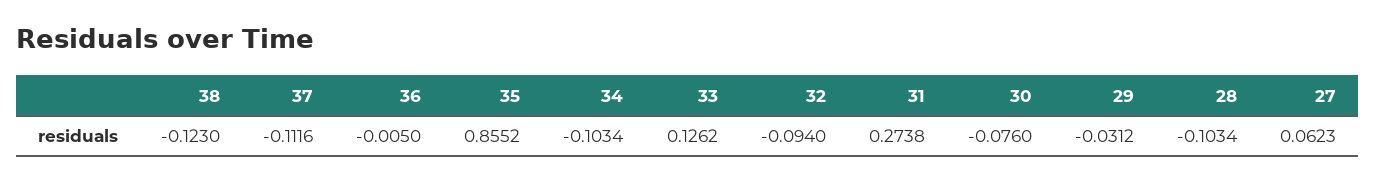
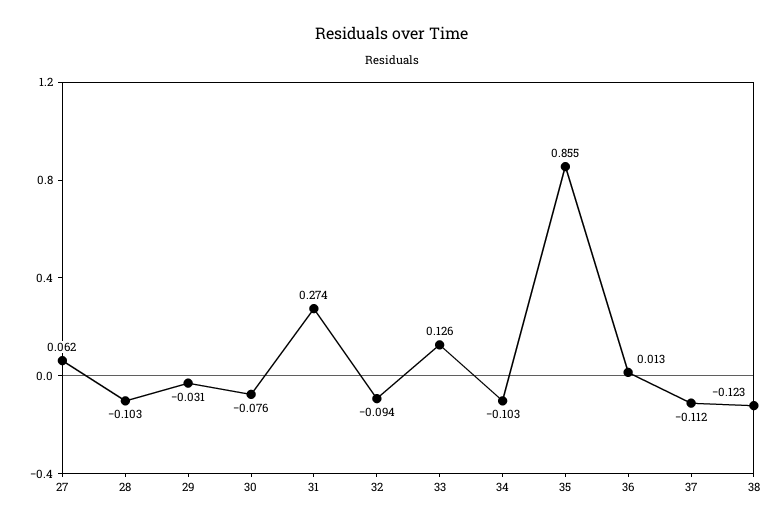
  {
    "38": -0.123,
    "37": -0.1116,
-   "36": -0.005,
+   "36": 0.013,
    "35": 0.8552,
    "34": -0.1034,
    "33": 0.1262,
    "32": -0.094,
    "31": 0.2738,
    "30": -0.076,
    "29": -0.0312,
    "28": -0.1034,
    "27": 0.0623
  }

